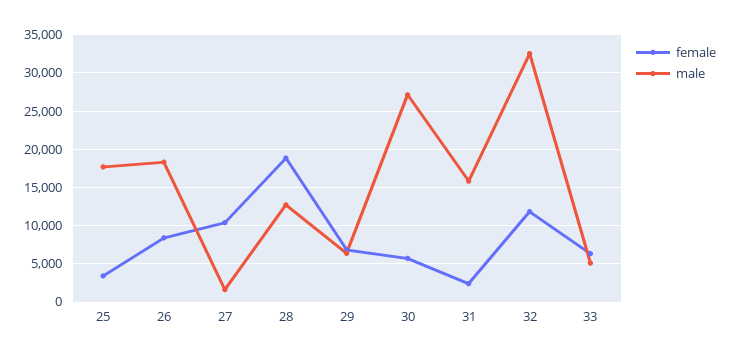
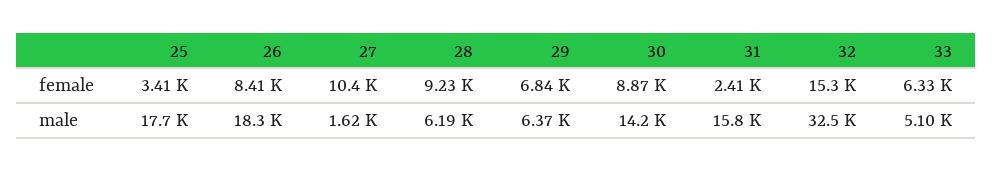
  {
    "female": {
      "25": 3410,
      "26": 8410,
      "27": 10400,
-     "28": 19000,
+     "28": 9230,
      "29": 6840,
-     "30": 6000,
+     "30": 8870,
      "31": 2410,
-     "32": 12000,
+     "32": 15300,
      "33": 6330
    },
    "male": {
      "25": 17700,
      "26": 18300,
      "27": 1620,
-     "28": 13000,
+     "28": 6190,
      "29": 6370,
-     "30": 27000,
+     "30": 14200,
      "31": 15800,
      "32": 32500,
      "33": 5100
    }
  }

